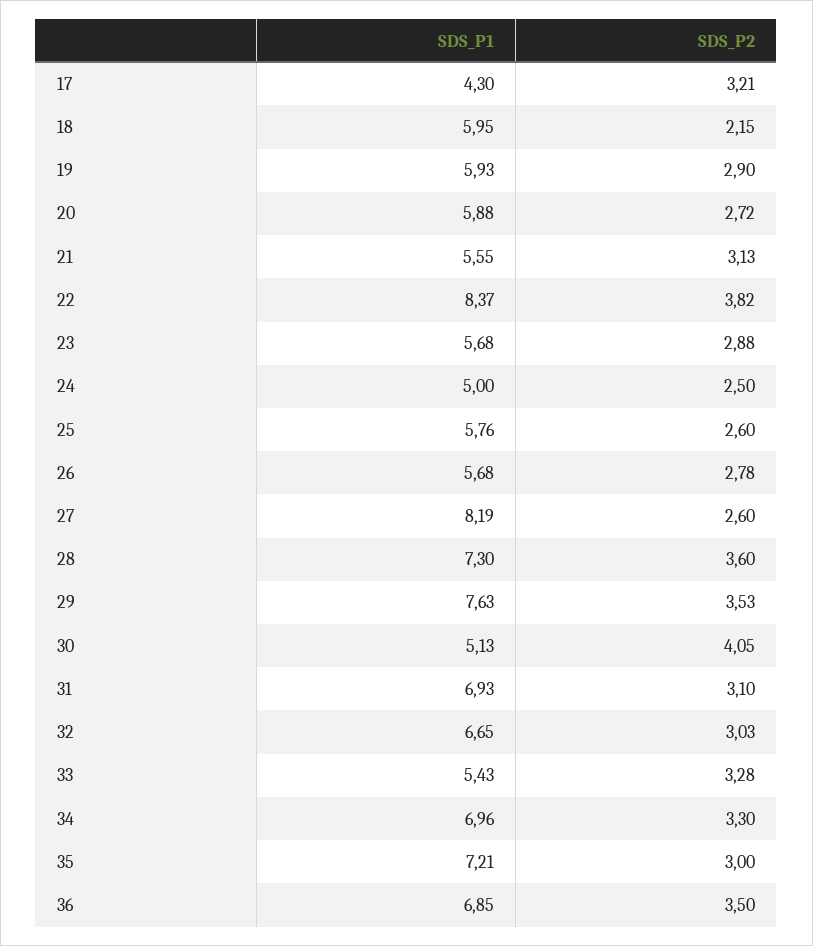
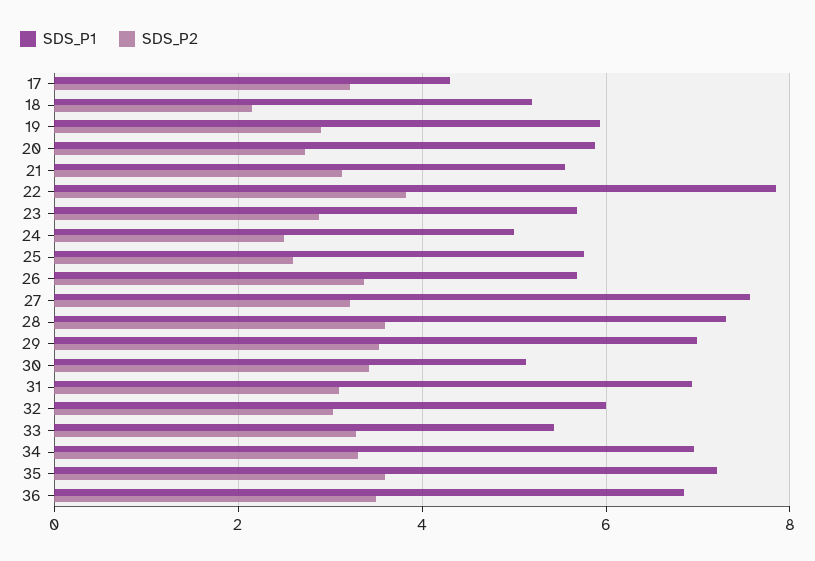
  {
    "SDS_P1": {
      "17": 4.3,
-     "18": 5.95,
+     "18": 5.2,
      "19": 5.93,
      "20": 5.88,
      "21": 5.55,
-     "22": 8.37,
+     "22": 7.8,
      "23": 5.68,
      "24": 5,
      "25": 5.76,
      "26": 5.68,
-     "27": 8.19,
+     "27": 7.6,
      "28": 7.3,
-     "29": 7.63,
+     "29": 7,
      "30": 5.13,
      "31": 6.93,
-     "32": 6.65,
+     "32": 6,
      "33": 5.43,
      "34": 6.96,
      "35": 7.21,
      "36": 6.85
    },
    "SDS_P2": {
      "17": 3.21,
      "18": 2.15,
      "19": 2.9,
      "20": 2.72,
      "21": 3.13,
      "22": 3.82,
      "23": 2.88,
      "24": 2.5,
      "25": 2.6,
-     "26": 2.78,
+     "26": 3.4,
-     "27": 2.6,
+     "27": 3.2,
      "28": 3.6,
      "29": 3.53,
-     "30": 4.05,
+     "30": 3.4,
      "31": 3.1,
      "32": 3.03,
      "33": 3.28,
      "34": 3.3,
-     "35": 3,
+     "35": 3.6,
      "36": 3.5
    }
  }

